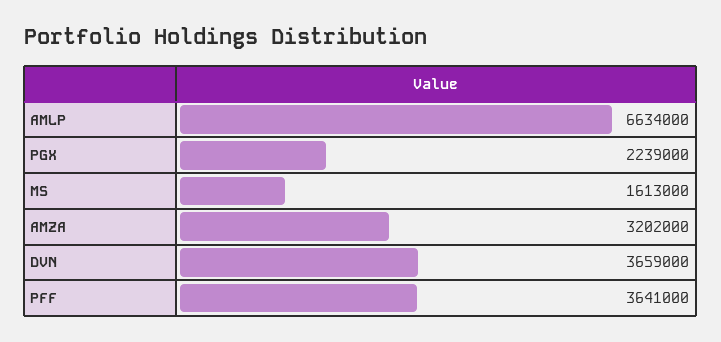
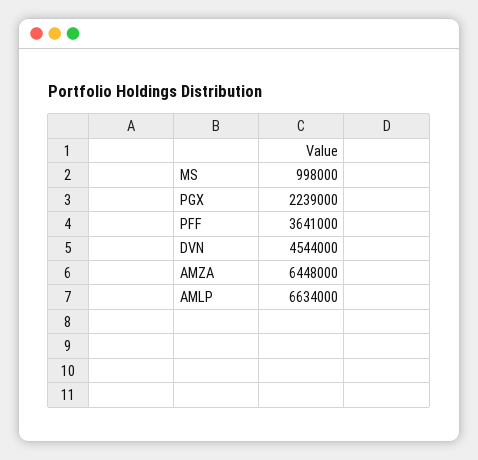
  {
    "AMLP": 6634000,
    "PGX": 2239000,
-   "MS": 1613000,
+   "MS": 998000,
-   "AMZA": 3202000,
+   "AMZA": 6448000,
-   "DVN": 3659000,
+   "DVN": 4544000,
    "PFF": 3641000
  }

